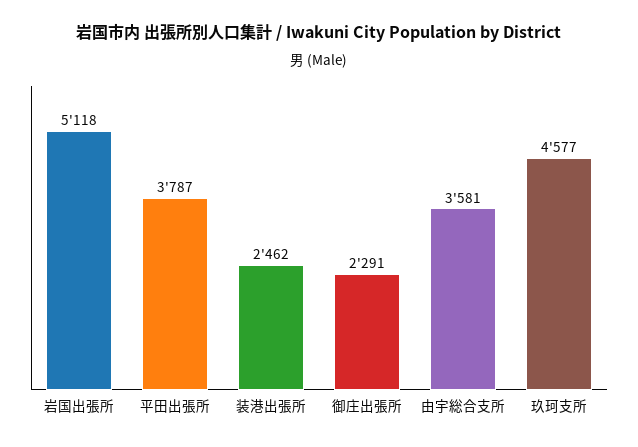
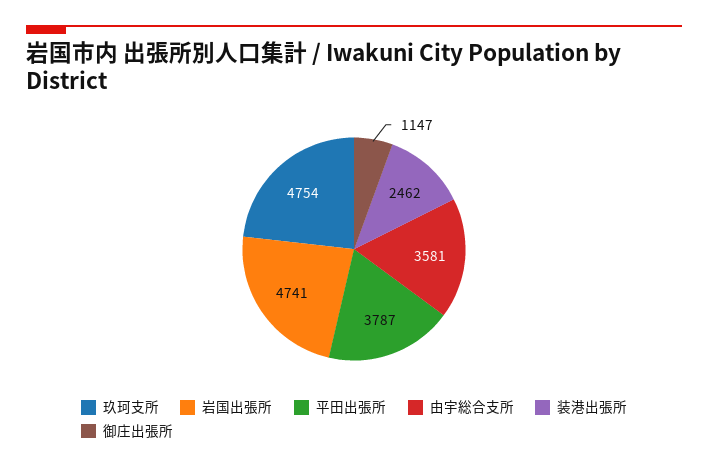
  {
-   "岩国出張所": 5118,
+   "岩国出張所": 4741,
    "平田出張所": 3787,
    "装港出張所": 2462,
-   "御庄出張所": 2291,
+   "御庄出張所": 1147,
    "由宇総合支所": 3581,
-   "玖珂支所": 4577
+   "玖珂支所": 4754
  }

